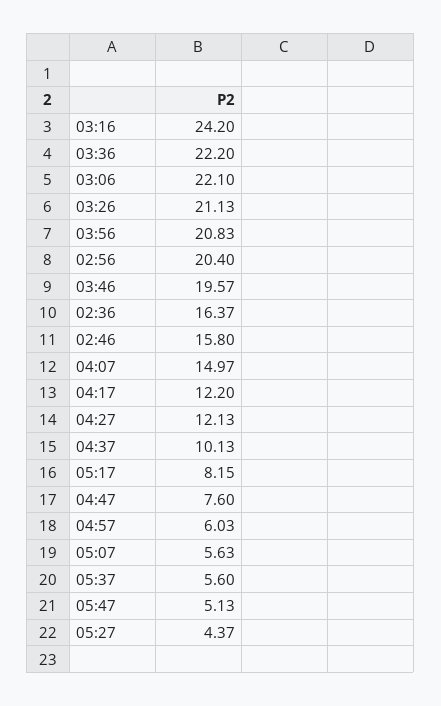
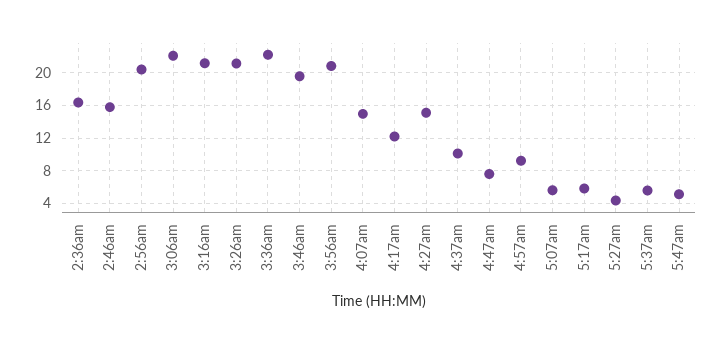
  {
-   "03:16": 24.2,
+   "03:16": 21,
    "03:36": 22.2,
    "03:06": 22.1,
    "03:26": 21.13,
    "03:56": 20.83,
    "02:56": 20.4,
    "03:46": 19.57,
    "02:36": 16.37,
    "02:46": 15.8,
    "04:07": 14.97,
    "04:17": 12.2,
-   "04:27": 12.13,
+   "04:27": 15,
    "04:37": 10.13,
-   "05:17": 8.15,
+   "05:17": 6,
    "04:47": 7.6,
-   "04:57": 6.03,
+   "04:57": 9,
    "05:07": 5.63,
    "05:37": 5.6,
    "05:47": 5.13,
    "05:27": 4.37
  }

